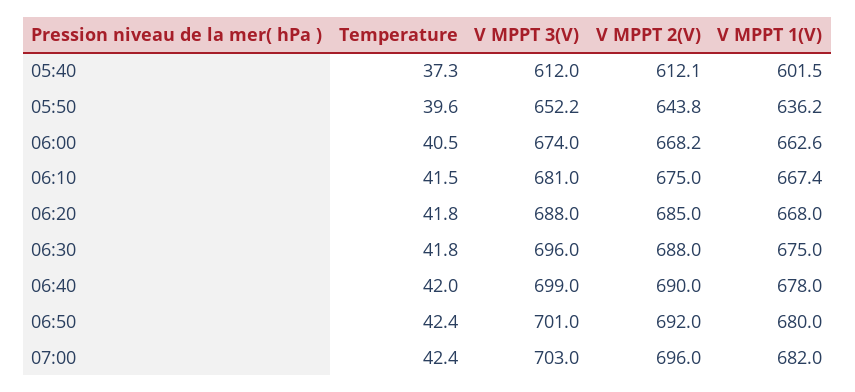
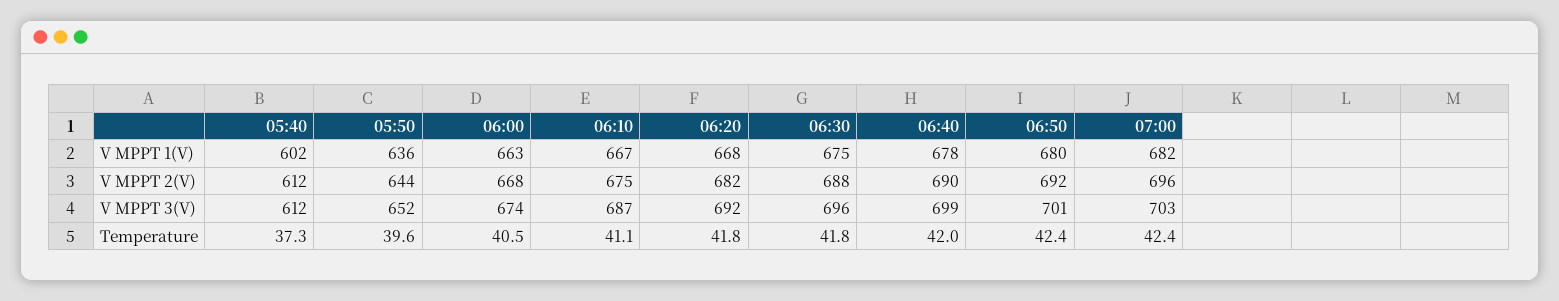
  {
    "Temperature": {
      "05:40": 37.3,
      "05:50": 39.6,
      "06:00": 40.5,
-     "06:10": 41.5,
+     "06:10": 41.1,
      "06:20": 41.8,
      "06:30": 41.8,
      "06:40": 42,
      "06:50": 42.4,
      "07:00": 42.4
    },
    "V MPPT 3(V)": {
      "05:40": 612,
      "05:50": 652.2,
      "06:00": 674,
-     "06:10": 681,
+     "06:10": 687,
-     "06:20": 688,
+     "06:20": 692,
      "06:30": 696,
      "06:40": 699,
      "06:50": 701,
      "07:00": 703
    },
    "V MPPT 2(V)": {
      "05:40": 612.1,
      "05:50": 643.8,
      "06:00": 668.2,
      "06:10": 675,
-     "06:20": 685,
+     "06:20": 682,
      "06:30": 688,
      "06:40": 690,
      "06:50": 692,
      "07:00": 696
    },
    "V MPPT 1(V)": {
      "05:40": 601.5,
      "05:50": 636.2,
      "06:00": 662.6,
      "06:10": 667.4,
      "06:20": 668,
      "06:30": 675,
      "06:40": 678,
      "06:50": 680,
      "07:00": 682
    }
  }

